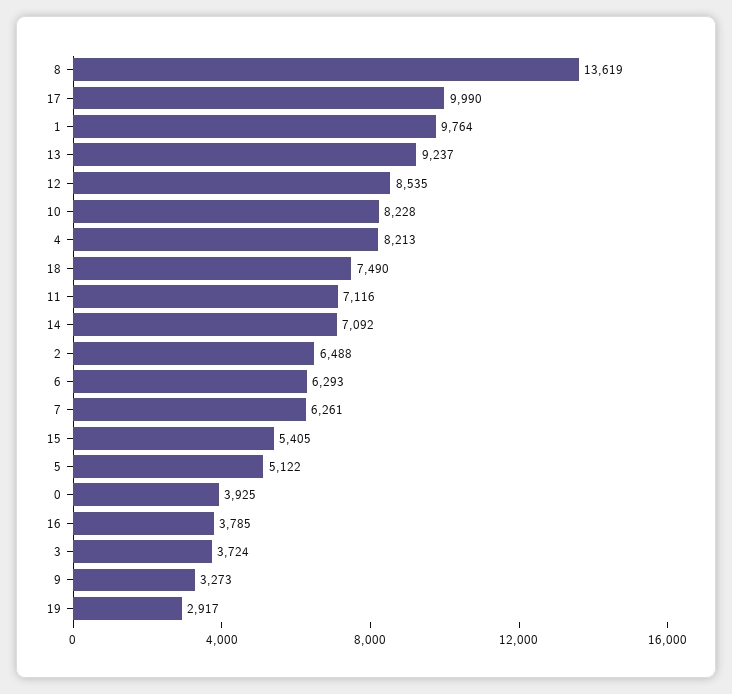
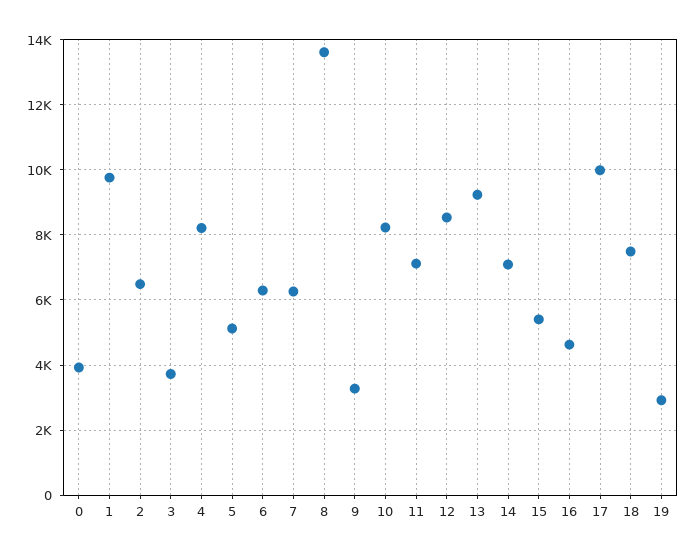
  {
    "8": 13619,
    "17": 9990,
    "1": 9764,
    "13": 9237,
    "12": 8535,
    "10": 8228,
    "4": 8213,
    "18": 7490,
    "11": 7116,
    "14": 7092,
    "2": 6488,
    "6": 6293,
    "7": 6261,
    "15": 5405,
    "5": 5122,
    "0": 3925,
-   "16": 3785,
+   "16": 4600,
    "3": 3724,
    "9": 3273,
    "19": 2917
  }

